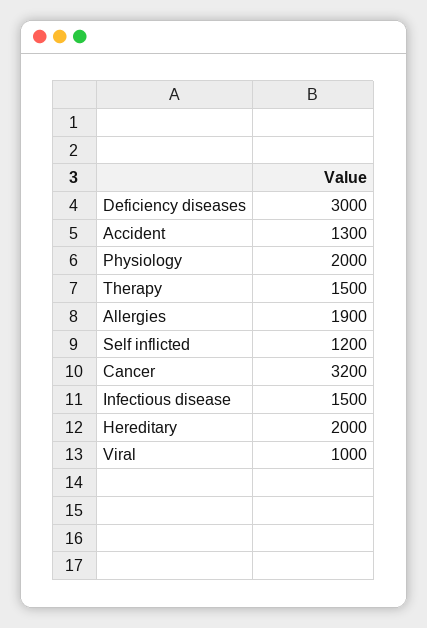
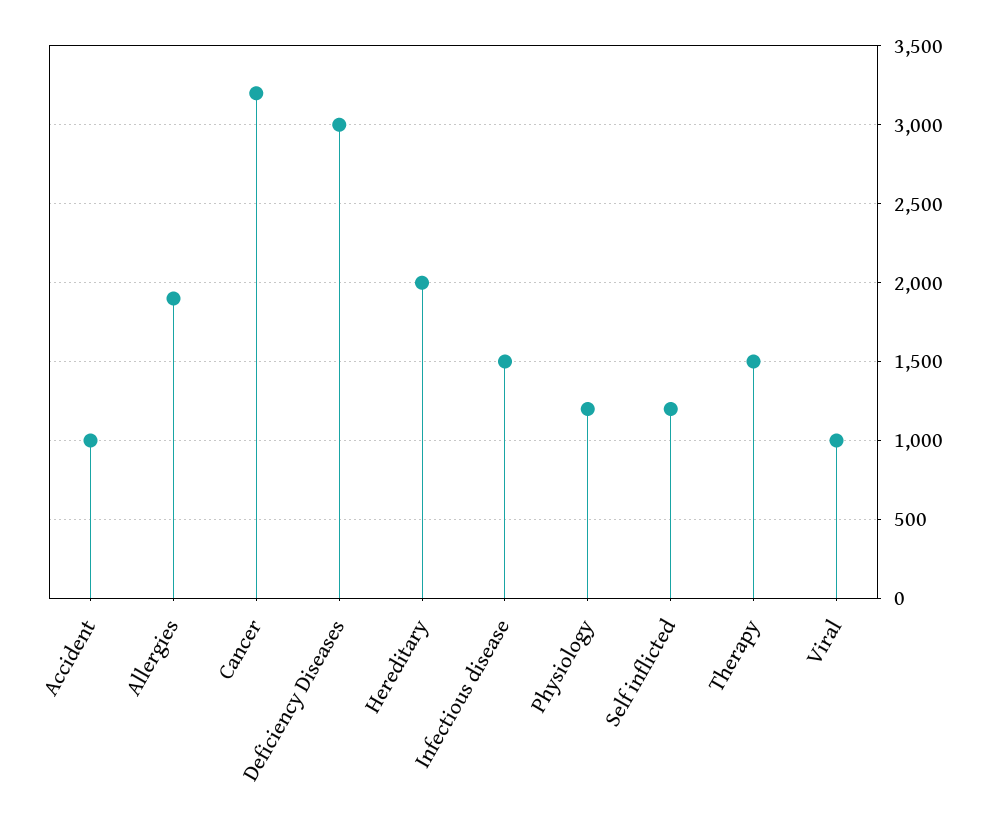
  {
    "Deficiency diseases": 3000,
-   "Accident": 1300,
+   "Accident": 1000,
-   "Physiology": 2000,
+   "Physiology": 1200,
    "Therapy": 1500,
    "Allergies": 1900,
    "Self inflicted": 1200,
    "Cancer": 3200,
    "Infectious disease": 1500,
    "Hereditary": 2000,
    "Viral": 1000
  }

